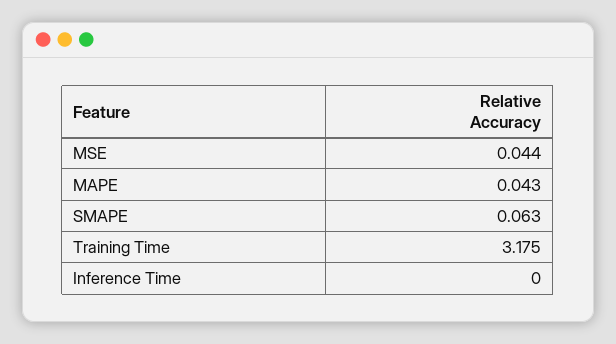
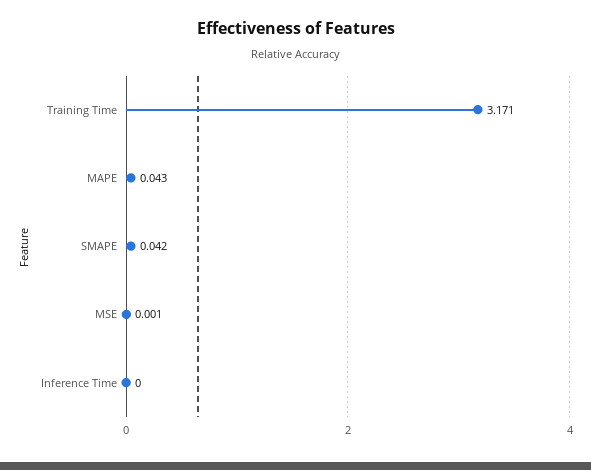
  {
-   "MSE": 0.044,
+   "MSE": 0.001,
    "MAPE": 0.043,
-   "SMAPE": 0.063,
+   "SMAPE": 0.042,
-   "Training Time": 3.175,
+   "Training Time": 3.171,
    "Inference Time": 0
  }

